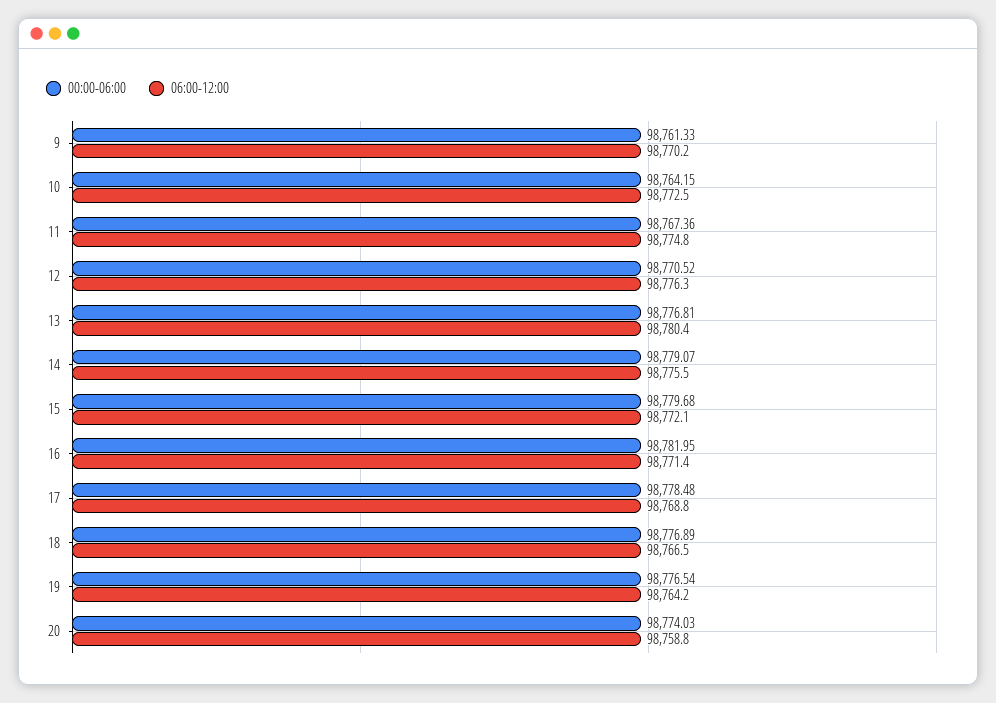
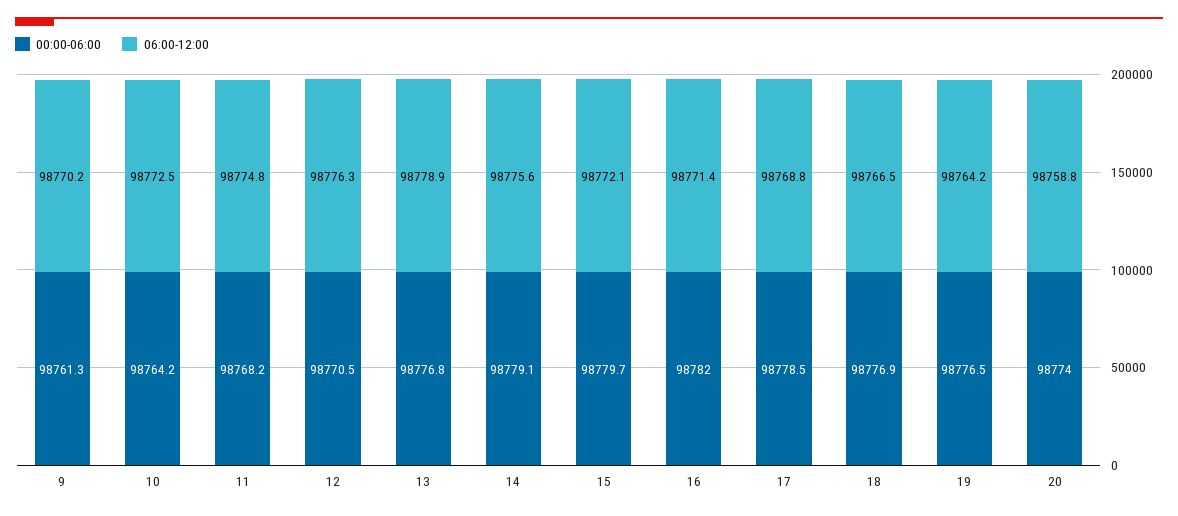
  {
    "00:00-06:00": {
      "9": 98761.33,
      "10": 98764.15,
-     "11": 98767.36,
+     "11": 98768.2,
      "12": 98770.52,
      "13": 98776.81,
      "14": 98779.07,
      "15": 98779.68,
      "16": 98781.95,
      "17": 98778.48,
      "18": 98776.89,
      "19": 98776.54,
      "20": 98774.03
    },
    "06:00-12:00": {
      "9": 98770.2,
      "10": 98772.5,
      "11": 98774.8,
      "12": 98776.3,
-     "13": 98780.4,
+     "13": 98778.9,
-     "14": 98775.5,
+     "14": 98775.6,
      "15": 98772.1,
      "16": 98771.4,
      "17": 98768.8,
      "18": 98766.5,
      "19": 98764.2,
      "20": 98758.8
    }
  }

